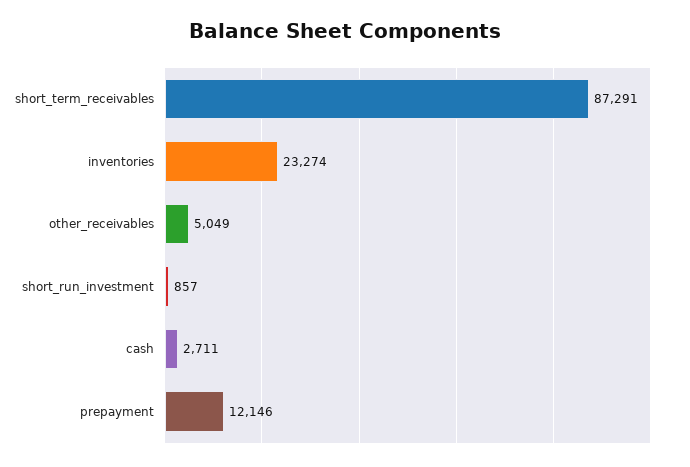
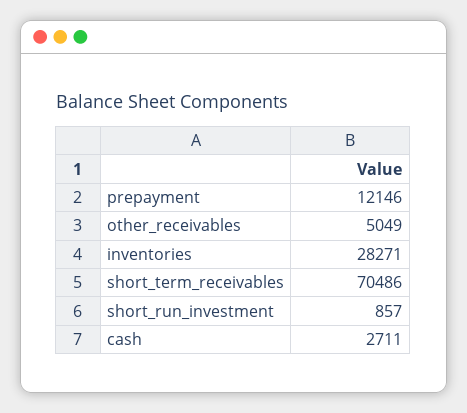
  {
-   "short_term_receivables": 87291,
+   "short_term_receivables": 70486,
-   "inventories": 23274,
+   "inventories": 28271,
    "other_receivables": 5049,
    "short_run_investment": 857,
    "cash": 2711,
    "prepayment": 12146
  }

